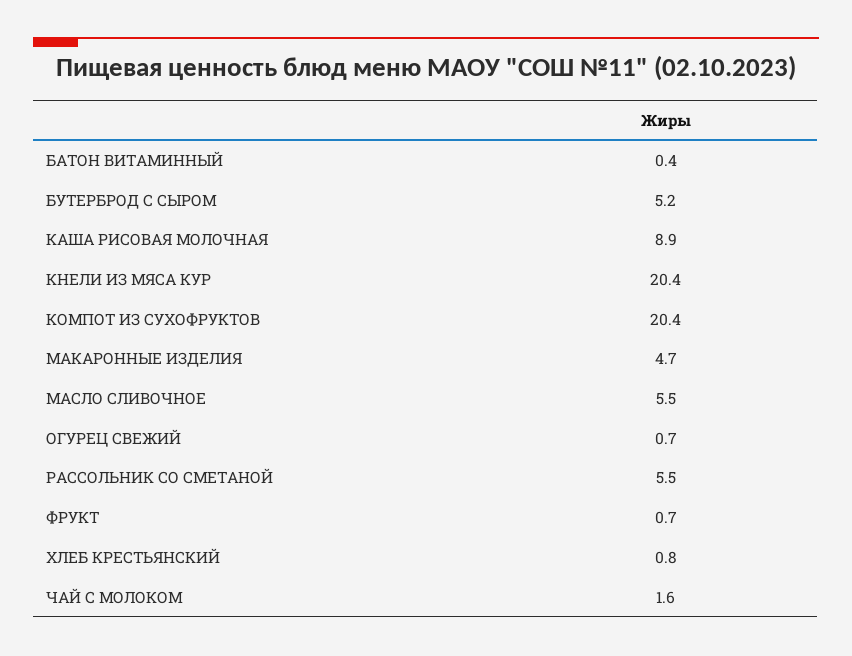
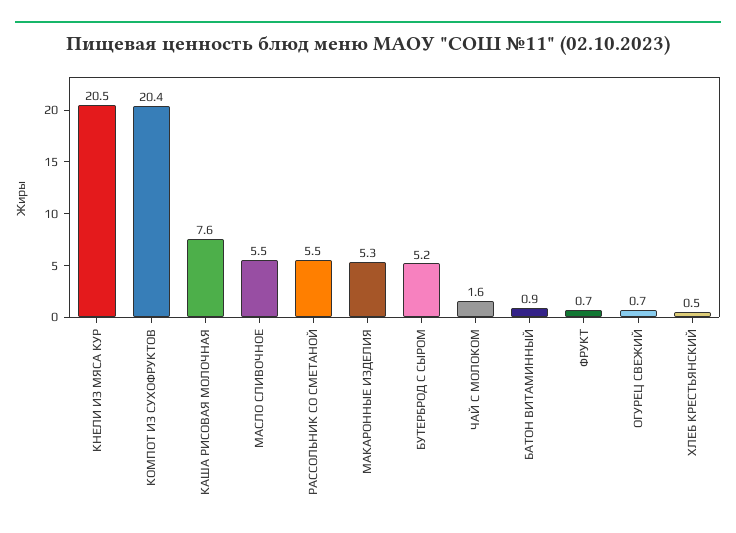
  {
-   "БАТОН ВИТАМИННЫЙ": 0.4,
+   "БАТОН ВИТАМИННЫЙ": 0.9,
    "БУТЕРБРОД С СЫРОМ": 5.2,
-   "КАША РИСОВАЯ МОЛОЧНАЯ": 8.9,
+   "КАША РИСОВАЯ МОЛОЧНАЯ": 7.6,
-   "КНЕЛИ ИЗ МЯСА КУР": 20.4,
+   "КНЕЛИ ИЗ МЯСА КУР": 20.5,
    "КОМПОТ ИЗ СУХОФРУКТОВ": 20.4,
-   "МАКАРОННЫЕ ИЗДЕЛИЯ": 4.7,
+   "МАКАРОННЫЕ ИЗДЕЛИЯ": 5.3,
    "МАСЛО СЛИВОЧНОЕ": 5.5,
    "ОГУРЕЦ СВЕЖИЙ": 0.7,
    "РАССОЛЬНИК СО СМЕТАНОЙ": 5.5,
    "ФРУКТ": 0.7,
-   "ХЛЕБ КРЕСТЬЯНСКИЙ": 0.8,
+   "ХЛЕБ КРЕСТЬЯНСКИЙ": 0.5,
    "ЧАЙ С МОЛОКОМ": 1.6
  }

